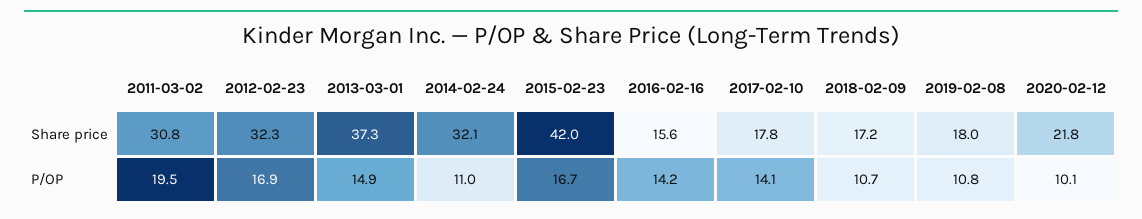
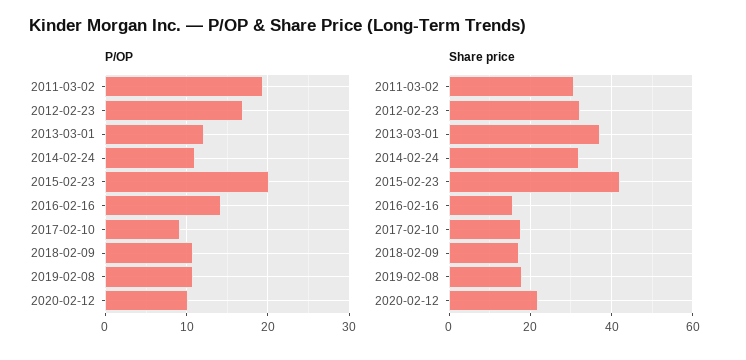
  {
    "Share price": {
      "2011-03-02": 30.8,
      "2012-02-23": 32.3,
      "2013-03-01": 37.3,
      "2014-02-24": 32.1,
      "2015-02-23": 42,
      "2016-02-16": 15.6,
      "2017-02-10": 17.8,
      "2018-02-09": 17.2,
      "2019-02-08": 18,
      "2020-02-12": 21.8
    },
    "P/OP": {
      "2011-03-02": 19.5,
      "2012-02-23": 16.9,
-     "2013-03-01": 14.9,
+     "2013-03-01": 12,
      "2014-02-24": 11,
-     "2015-02-23": 16.7,
+     "2015-02-23": 20,
      "2016-02-16": 14.2,
-     "2017-02-10": 14.1,
+     "2017-02-10": 9,
      "2018-02-09": 10.7,
      "2019-02-08": 10.8,
      "2020-02-12": 10.1
    }
  }

